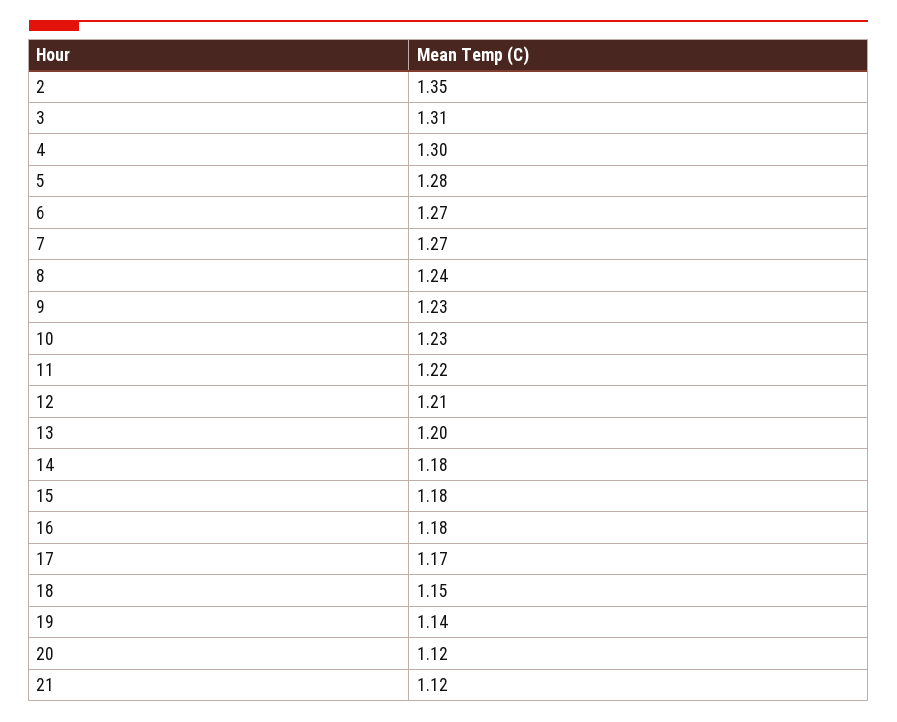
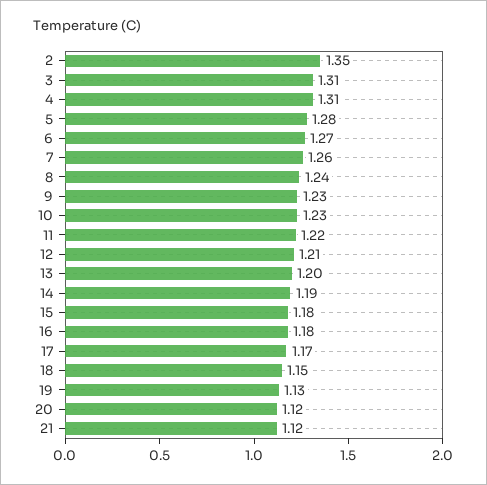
  {
    "2": 1.35,
    "3": 1.31,
-   "4": 1.3,
+   "4": 1.31,
    "5": 1.28,
    "6": 1.27,
-   "7": 1.27,
+   "7": 1.26,
    "8": 1.24,
    "9": 1.23,
    "10": 1.23,
    "11": 1.22,
    "12": 1.21,
    "13": 1.2,
-   "14": 1.18,
+   "14": 1.19,
    "15": 1.18,
    "16": 1.18,
    "17": 1.17,
    "18": 1.15,
-   "19": 1.14,
+   "19": 1.13,
    "20": 1.12,
    "21": 1.12
  }

